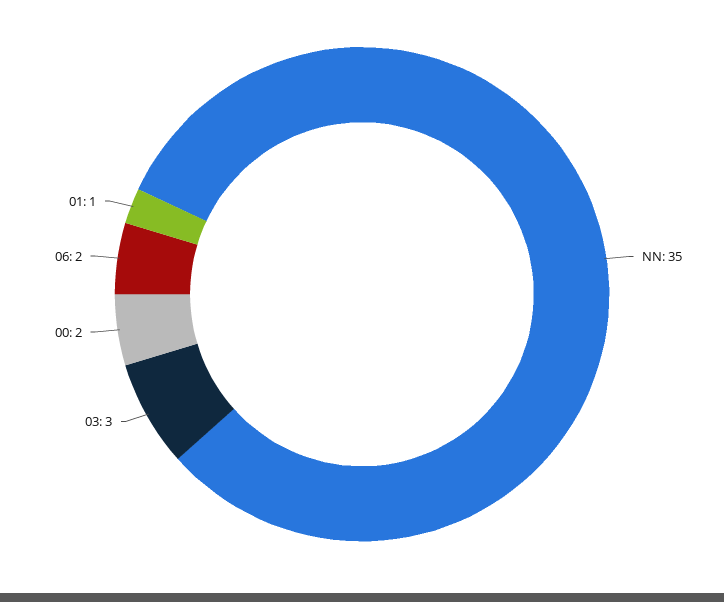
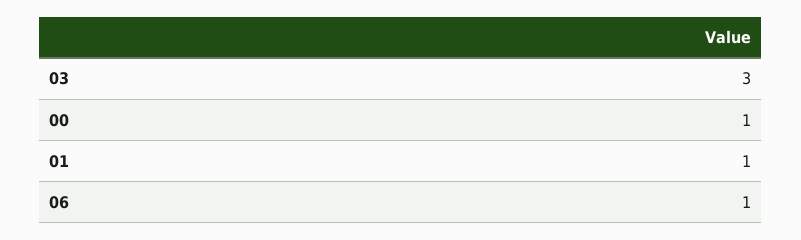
  {
-   "NN": 35,
    "03": 3,
-   "00": 2,
+   "00": 1,
-   "06": 2,
+   "06": 1,
    "01": 1
  }

